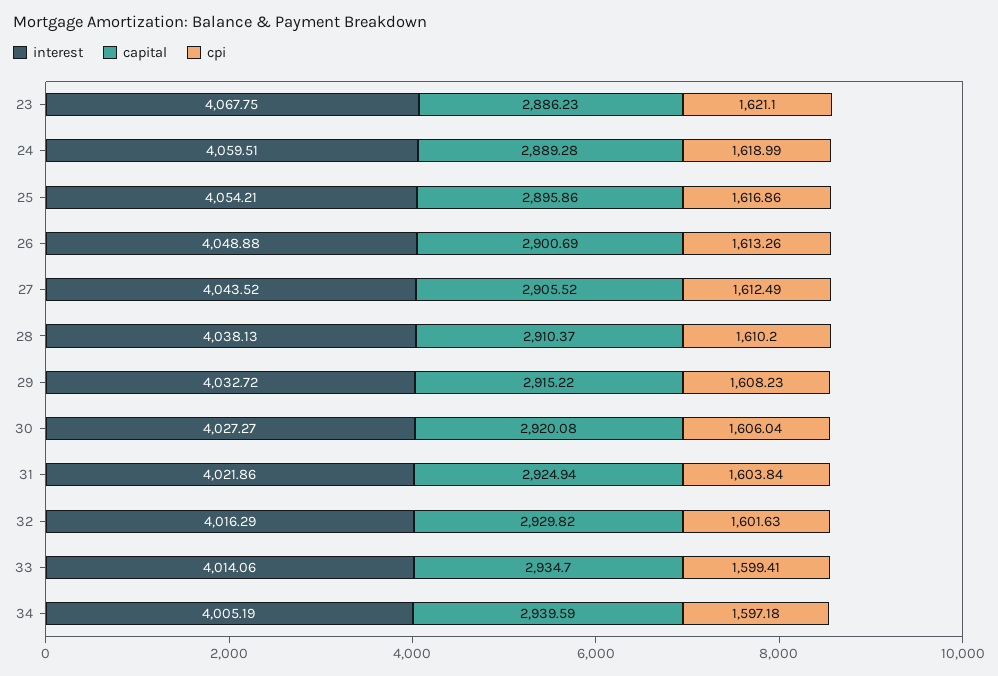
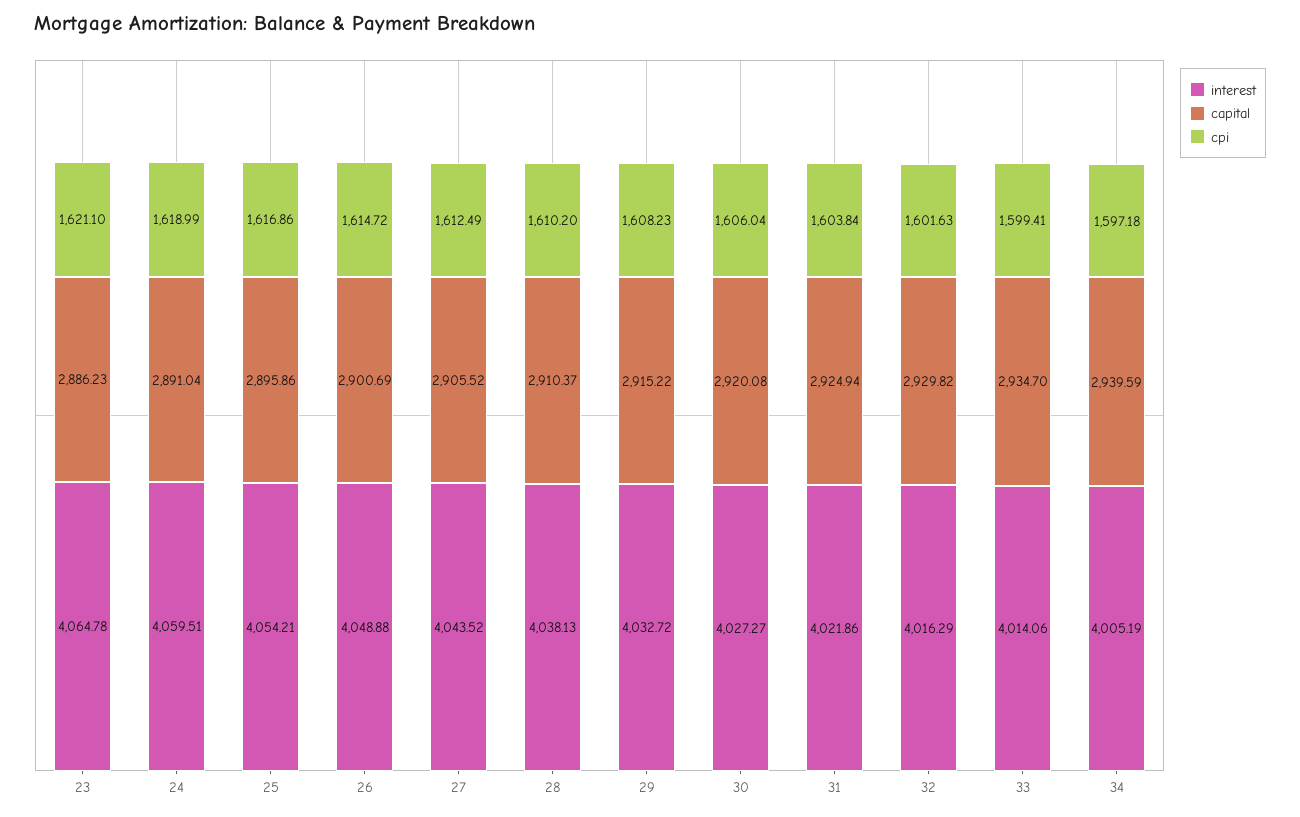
  {
    "interest": {
-     "23": 4067.75,
+     "23": 4064.78,
      "24": 4059.51,
      "25": 4054.21,
      "26": 4048.88,
      "27": 4043.52,
      "28": 4038.13,
      "29": 4032.72,
      "30": 4027.27,
      "31": 4021.86,
      "32": 4016.29,
      "33": 4014.06,
      "34": 4005.19
    },
    "capital": {
      "23": 2886.23,
-     "24": 2889.28,
+     "24": 2891.04,
      "25": 2895.86,
      "26": 2900.69,
      "27": 2905.52,
      "28": 2910.37,
      "29": 2915.22,
      "30": 2920.08,
      "31": 2924.94,
      "32": 2929.82,
      "33": 2934.7,
      "34": 2939.59
    },
    "cpi": {
      "23": 1621.1,
      "24": 1618.99,
      "25": 1616.86,
-     "26": 1613.26,
+     "26": 1614.72,
      "27": 1612.49,
      "28": 1610.2,
      "29": 1608.23,
      "30": 1606.04,
      "31": 1603.84,
      "32": 1601.63,
      "33": 1599.41,
      "34": 1597.18
    }
  }

